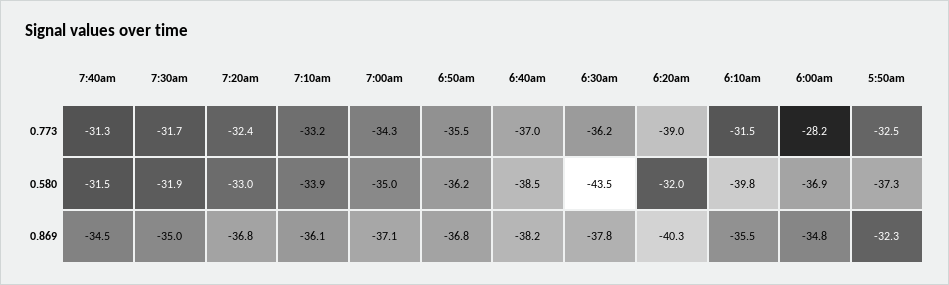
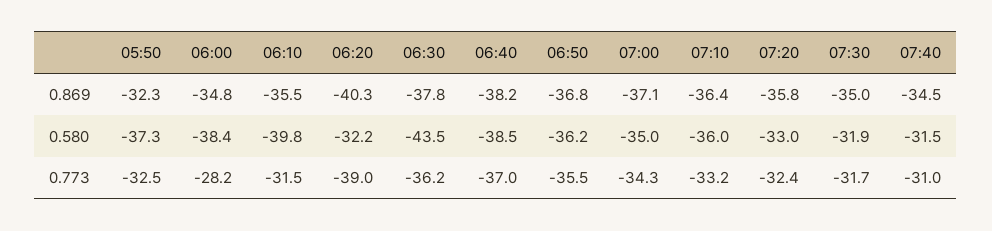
  {
    "7:40am": {
-     "0.773": -31.3,
+     "0.773": -31,
      "0.580": -31.5,
      "0.869": -34.5
    },
    "7:30am": {
      "0.773": -31.7,
      "0.580": -31.9,
      "0.869": -35
    },
    "7:20am": {
      "0.773": -32.4,
      "0.580": -33,
-     "0.869": -36.8
+     "0.869": -35.8
    },
    "7:10am": {
      "0.773": -33.2,
-     "0.580": -33.9,
+     "0.580": -36,
-     "0.869": -36.1
+     "0.869": -36.4
    },
    "7:00am": {
      "0.773": -34.3,
      "0.580": -35,
      "0.869": -37.1
    },
    "6:50am": {
      "0.773": -35.5,
      "0.580": -36.2,
      "0.869": -36.8
    },
    "6:40am": {
      "0.773": -37,
      "0.580": -38.5,
      "0.869": -38.2
    },
    "6:30am": {
      "0.773": -36.2,
      "0.580": -43.5,
      "0.869": -37.8
    },
    "6:20am": {
      "0.773": -39,
-     "0.580": -32,
+     "0.580": -32.2,
      "0.869": -40.3
    },
    "6:10am": {
      "0.773": -31.5,
      "0.580": -39.8,
      "0.869": -35.5
    },
    "6:00am": {
      "0.773": -28.2,
-     "0.580": -36.9,
+     "0.580": -38.4,
      "0.869": -34.8
    },
    "5:50am": {
      "0.773": -32.5,
      "0.580": -37.3,
      "0.869": -32.3
    }
  }

